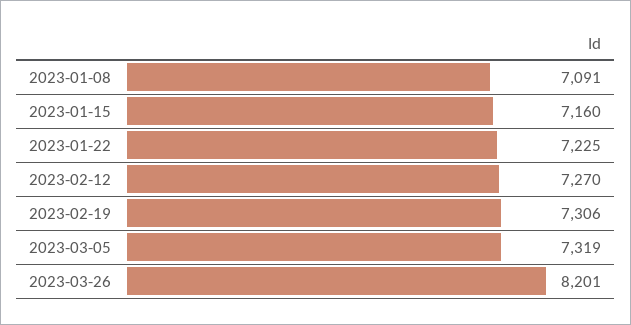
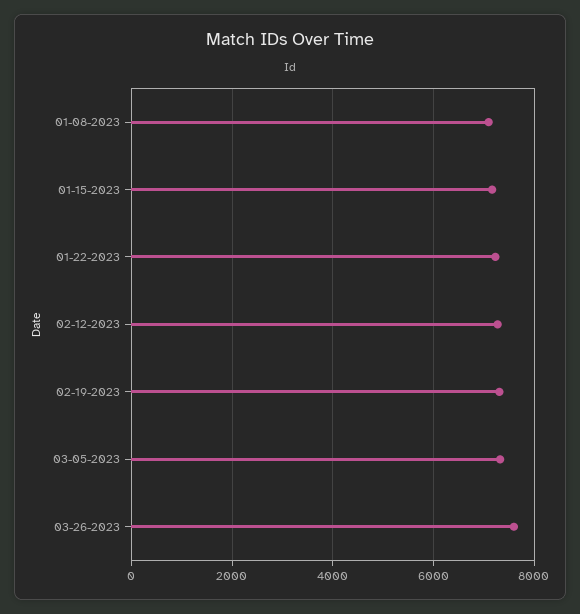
  {
    "2023-01-08": 7091,
    "2023-01-15": 7160,
    "2023-01-22": 7225,
    "2023-02-12": 7270,
    "2023-02-19": 7306,
    "2023-03-05": 7319,
-   "2023-03-26": 8201
+   "2023-03-26": 7600
  }

